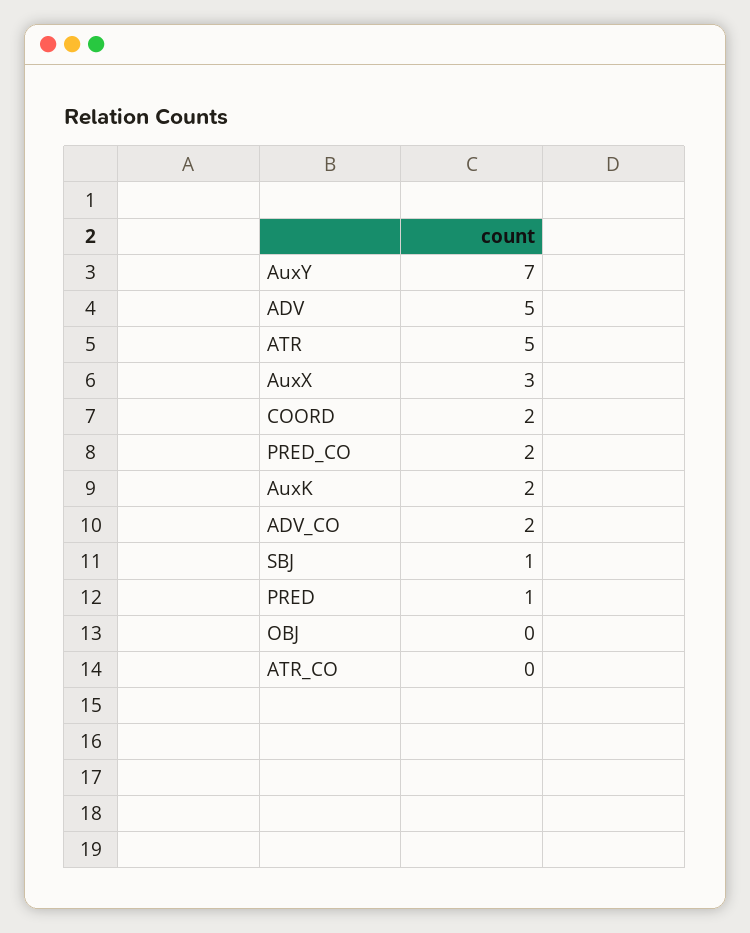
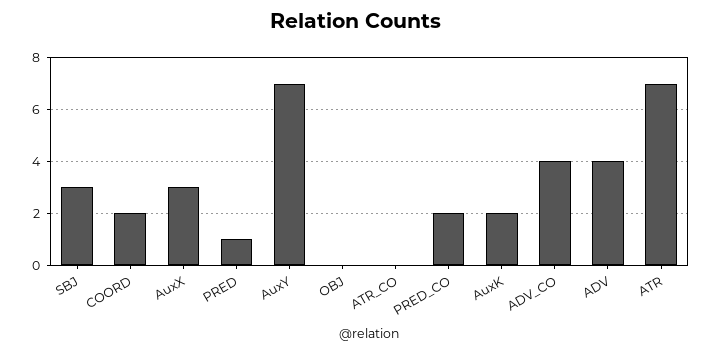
  {
    "AuxY": 7,
-   "ADV": 5,
+   "ADV": 4,
-   "ATR": 5,
+   "ATR": 7,
    "AuxX": 3,
    "COORD": 2,
    "PRED_CO": 2,
    "AuxK": 2,
-   "ADV_CO": 2,
+   "ADV_CO": 4,
-   "SBJ": 1,
+   "SBJ": 3,
    "PRED": 1,
    "OBJ": 0,
    "ATR_CO": 0
  }

